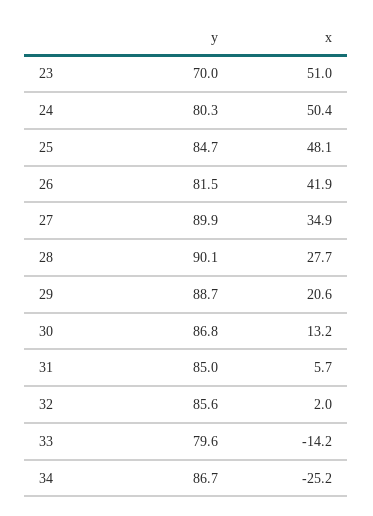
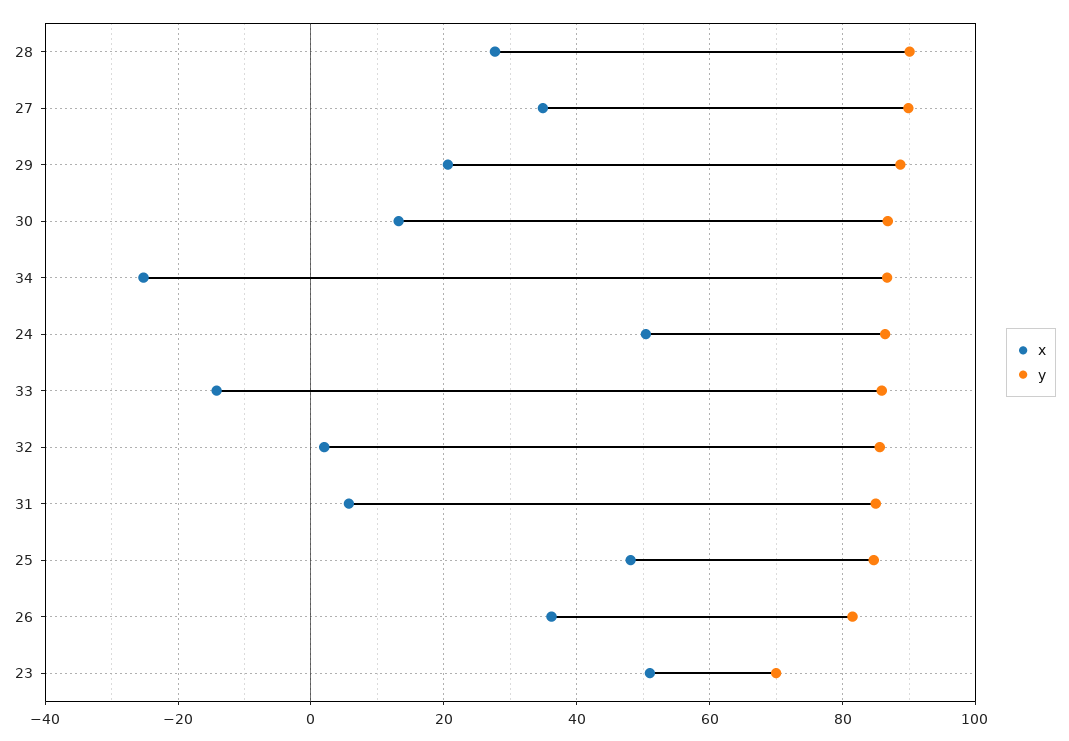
  {
    "y": {
      "23": 70,
-     "24": 80.3,
+     "24": 86,
      "25": 84.7,
      "26": 81.5,
      "27": 89.9,
      "28": 90.1,
      "29": 88.7,
      "30": 86.8,
      "31": 85,
      "32": 85.6,
-     "33": 79.6,
+     "33": 86,
      "34": 86.7
    },
    "x": {
      "23": 51,
      "24": 50.4,
      "25": 48.1,
-     "26": 41.9,
+     "26": 36,
      "27": 34.9,
      "28": 27.7,
      "29": 20.6,
      "30": 13.2,
      "31": 5.7,
      "32": 2,
      "33": -14.2,
      "34": -25.2
    }
  }

